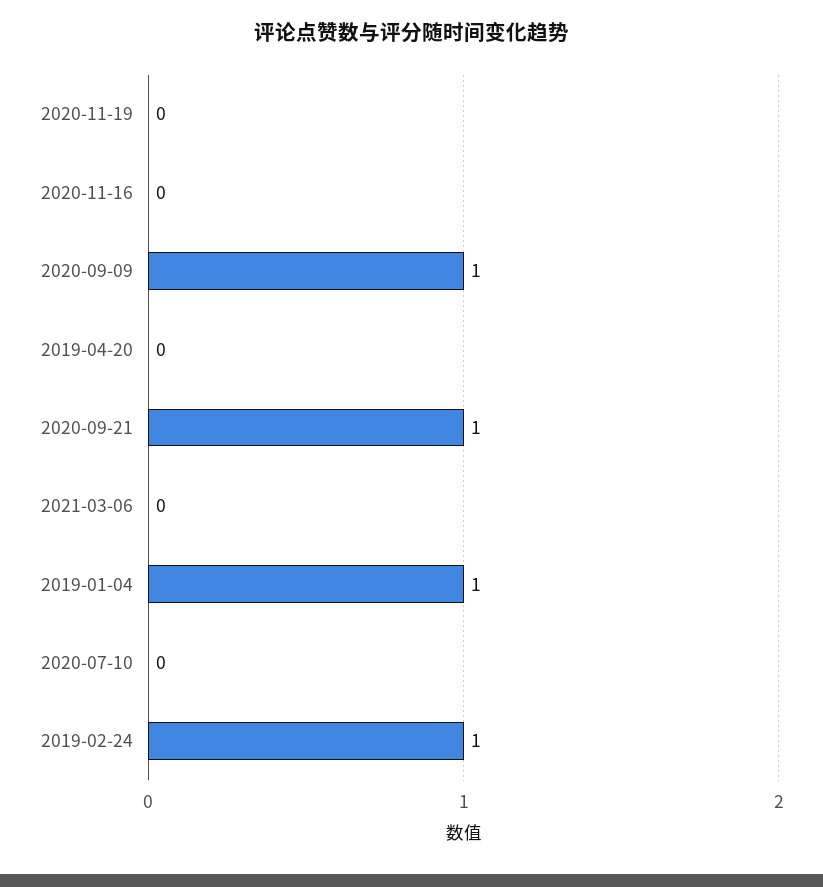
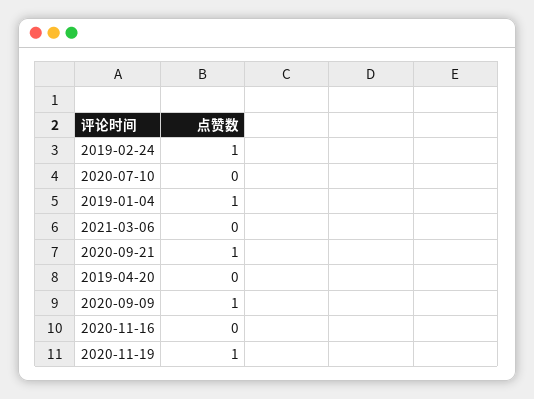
  {
-   "2020-11-19": 0,
+   "2020-11-19": 1,
    "2020-11-16": 0,
    "2020-09-09": 1,
    "2019-04-20": 0,
    "2020-09-21": 1,
    "2021-03-06": 0,
    "2019-01-04": 1,
    "2020-07-10": 0,
    "2019-02-24": 1
  }

